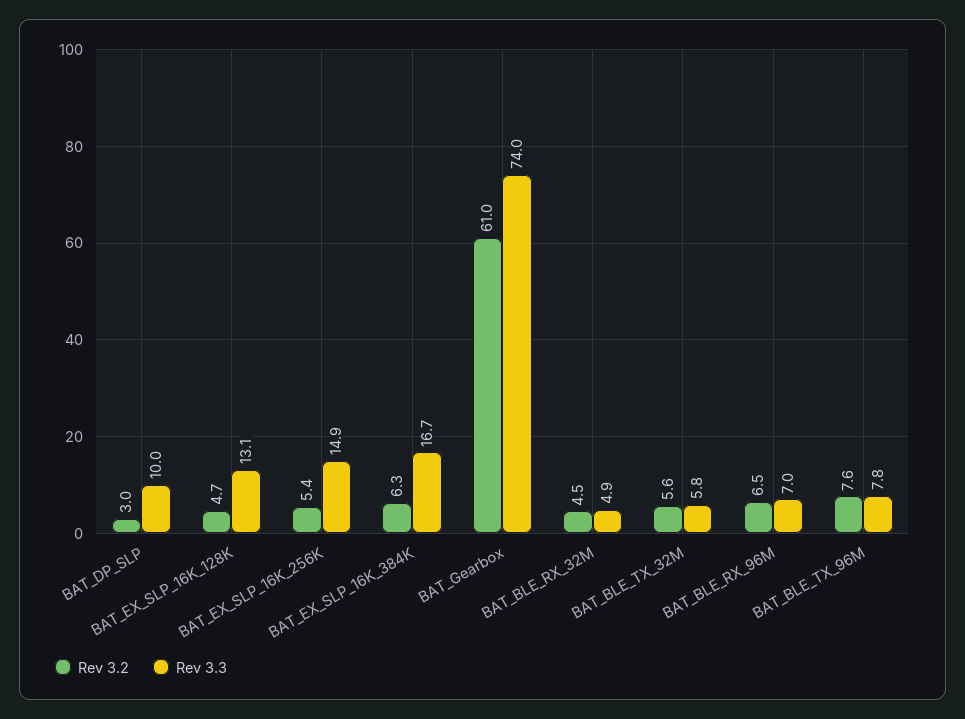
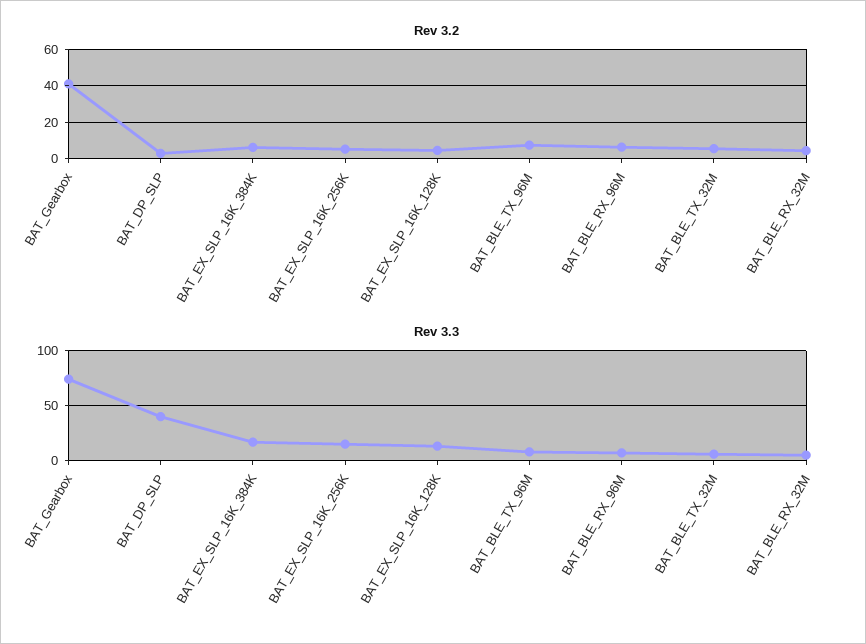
  {
    "Rev 3.2": {
      "BAT_DP_SLP": 3,
      "BAT_EX_SLP_16K_128K": 4.7,
      "BAT_EX_SLP_16K_256K": 5.4,
      "BAT_EX_SLP_16K_384K": 6.3,
-     "BAT_Gearbox": 61,
+     "BAT_Gearbox": 40,
      "BAT_BLE_RX_32M": 4.5,
      "BAT_BLE_TX_32M": 5.6,
      "BAT_BLE_RX_96M": 6.5,
      "BAT_BLE_TX_96M": 7.6
    },
    "Rev 3.3": {
-     "BAT_DP_SLP": 10,
+     "BAT_DP_SLP": 40,
      "BAT_EX_SLP_16K_128K": 13.1,
      "BAT_EX_SLP_16K_256K": 14.9,
      "BAT_EX_SLP_16K_384K": 16.7,
      "BAT_Gearbox": 74,
      "BAT_BLE_RX_32M": 4.9,
      "BAT_BLE_TX_32M": 5.8,
      "BAT_BLE_RX_96M": 7,
      "BAT_BLE_TX_96M": 7.8
    }
  }

